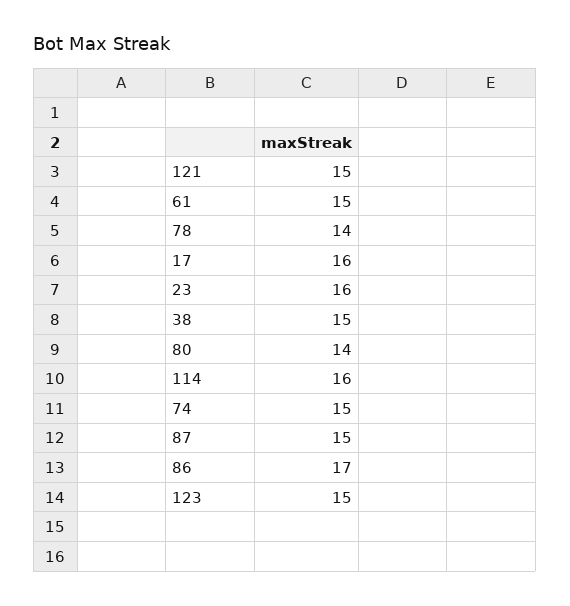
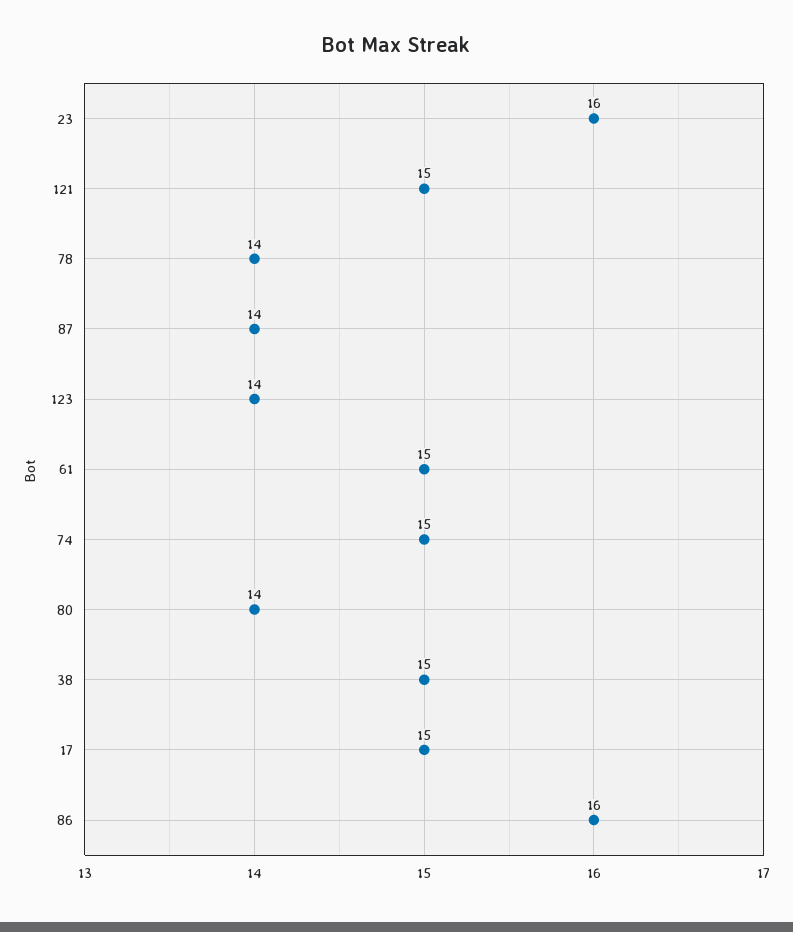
  {
    "121": 15,
    "61": 15,
    "78": 14,
-   "17": 16,
+   "17": 15,
    "23": 16,
    "38": 15,
    "80": 14,
-   "114": 16,
    "74": 15,
-   "87": 15,
+   "87": 14,
-   "86": 17,
+   "86": 16,
-   "123": 15
+   "123": 14
  }

